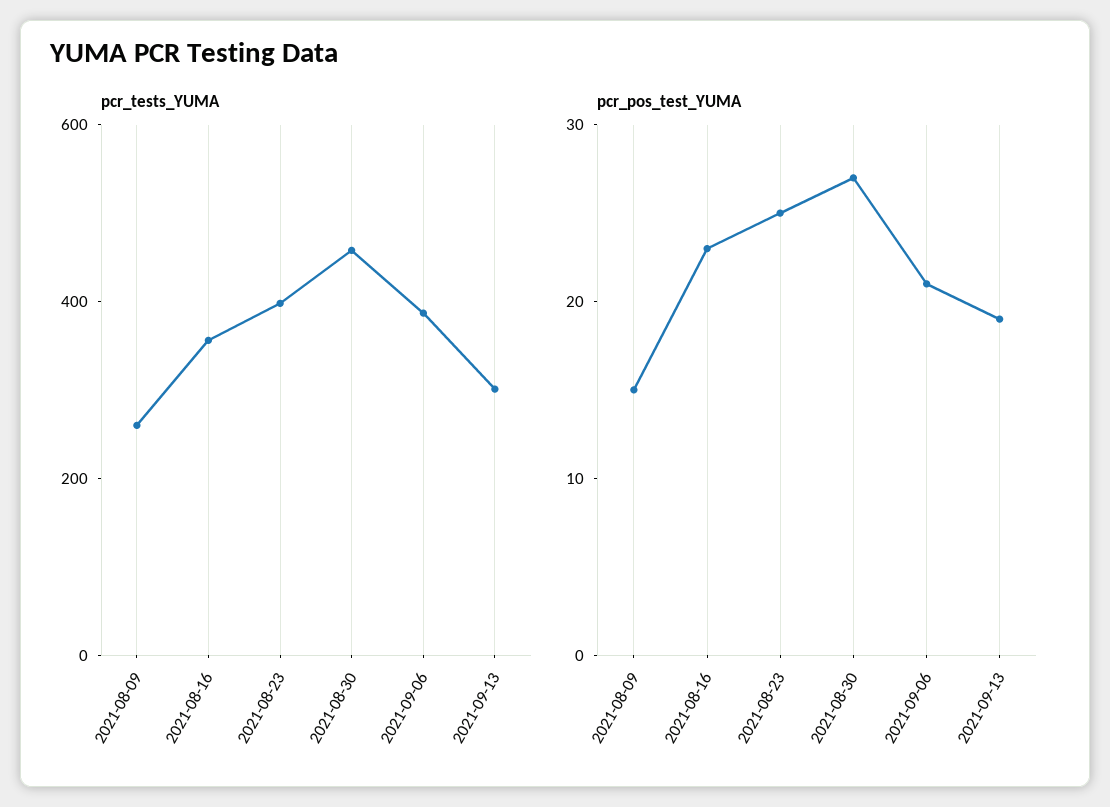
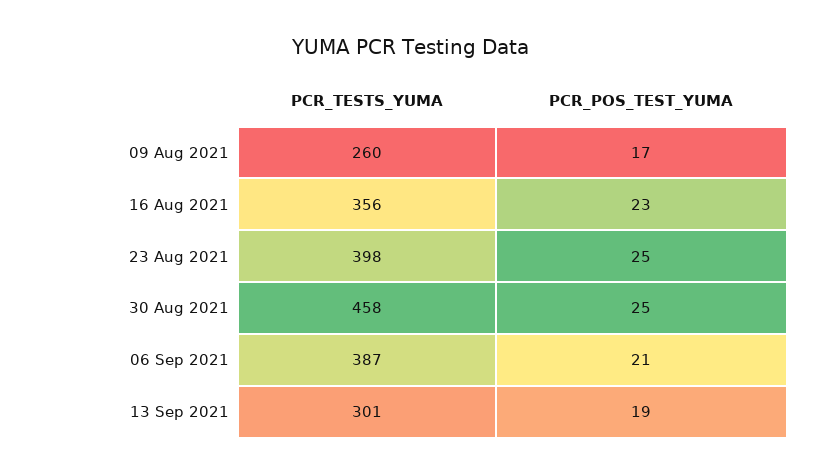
  {
    "pcr_tests_YUMA": {
      "2021-08-09": 260,
      "2021-08-16": 356,
      "2021-08-23": 398,
      "2021-08-30": 458,
      "2021-09-06": 387,
      "2021-09-13": 301
    },
    "pcr_pos_test_YUMA": {
-     "2021-08-09": 15,
+     "2021-08-09": 17,
      "2021-08-16": 23,
      "2021-08-23": 25,
-     "2021-08-30": 27,
+     "2021-08-30": 25,
      "2021-09-06": 21,
      "2021-09-13": 19
    }
  }

